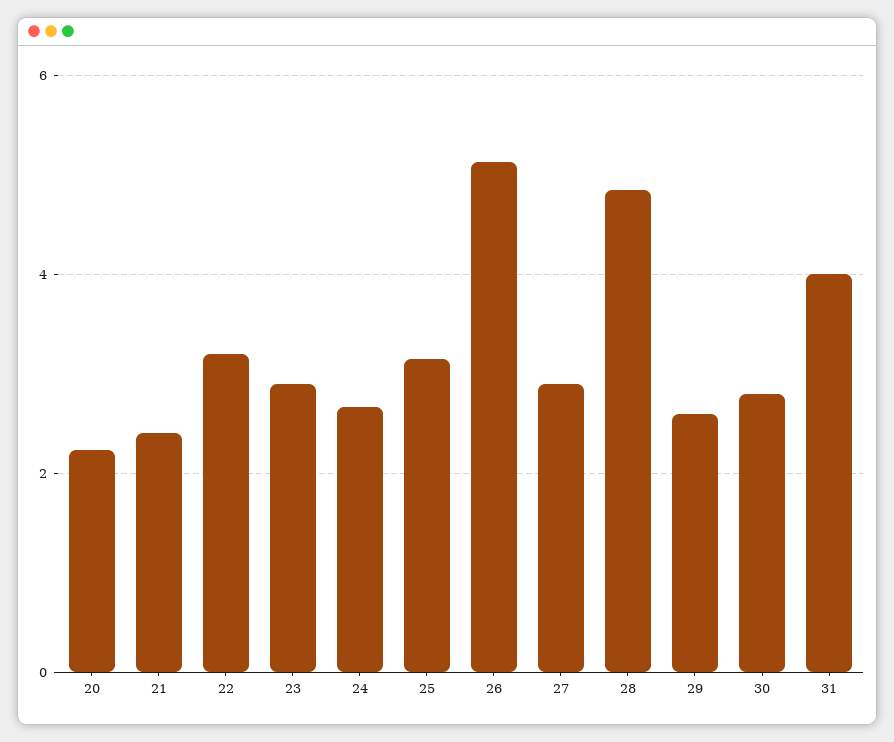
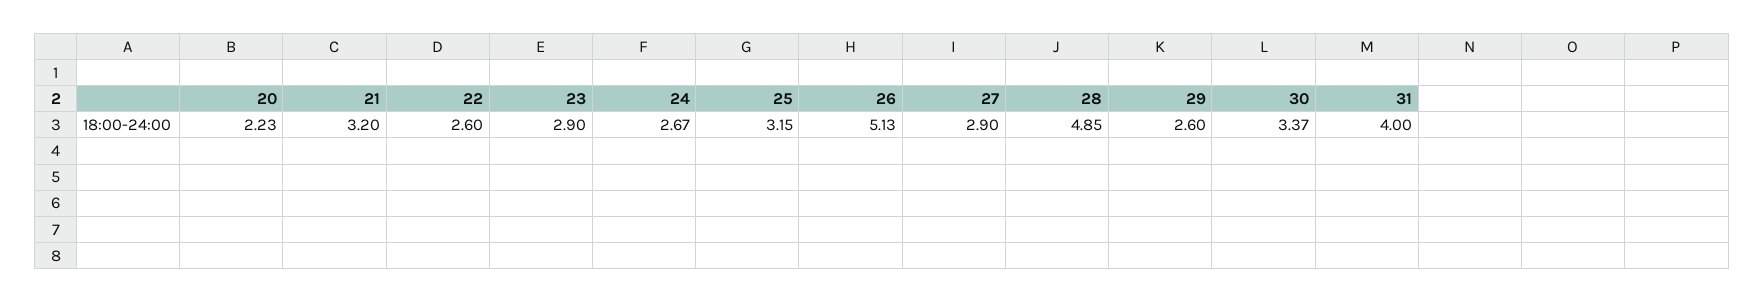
  {
    "20": 2.23,
-   "21": 2.4,
+   "21": 3.2,
-   "22": 3.2,
+   "22": 2.6,
    "23": 2.9,
    "24": 2.67,
    "25": 3.15,
    "26": 5.13,
    "27": 2.9,
    "28": 4.85,
    "29": 2.6,
-   "30": 2.8,
+   "30": 3.37,
    "31": 4
  }

